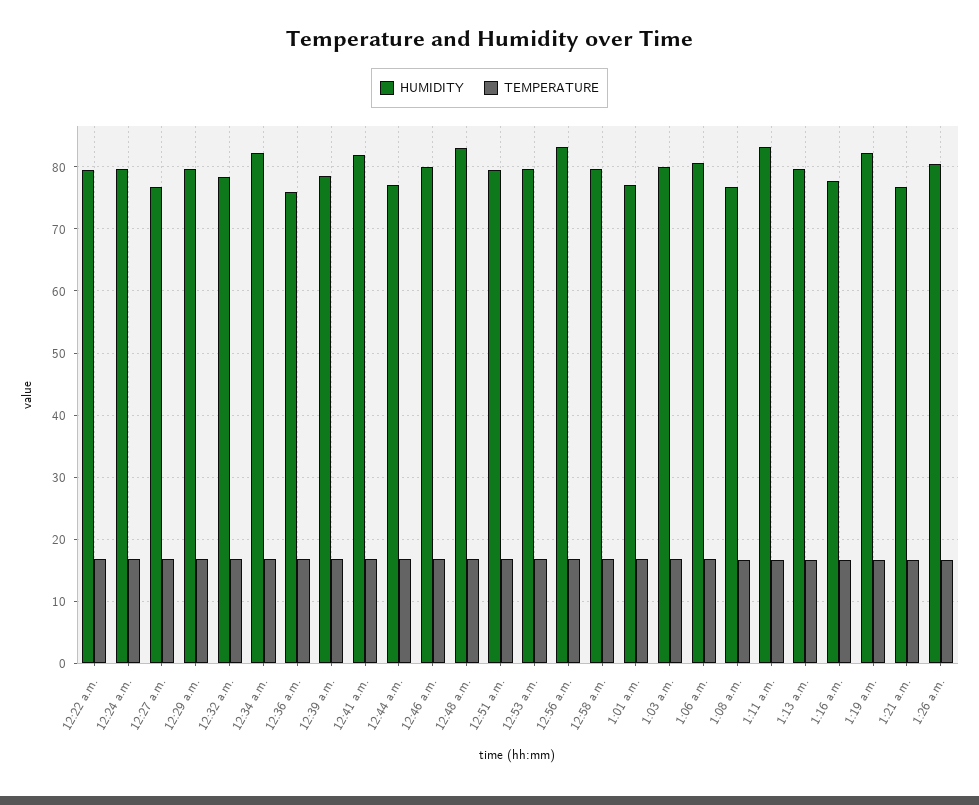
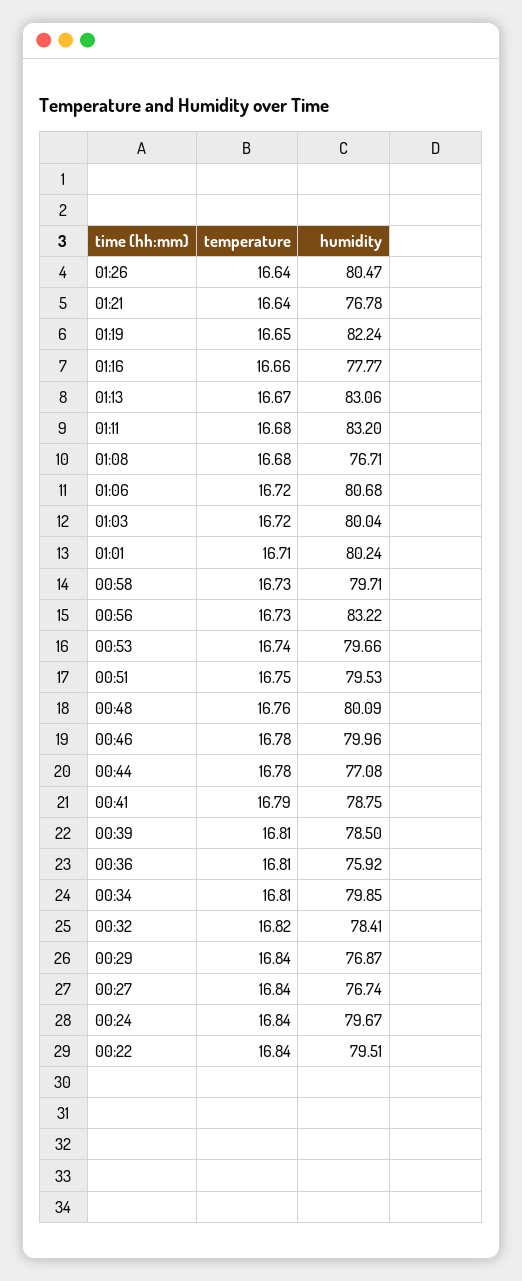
  {
    "HUMIDITY": {
      "12:22 a.m.": 79.51,
      "12:24 a.m.": 79.67,
      "12:27 a.m.": 76.74,
-     "12:29 a.m.": 80,
+     "12:29 a.m.": 76.87,
      "12:32 a.m.": 78.41,
-     "12:34 a.m.": 82,
+     "12:34 a.m.": 79.85,
      "12:36 a.m.": 75.92,
      "12:39 a.m.": 78.5,
-     "12:41 a.m.": 82,
+     "12:41 a.m.": 78.75,
      "12:44 a.m.": 77.08,
      "12:46 a.m.": 79.96,
-     "12:48 a.m.": 83,
+     "12:48 a.m.": 80.09,
      "12:51 a.m.": 79.53,
      "12:53 a.m.": 79.66,
      "12:56 a.m.": 83.22,
      "12:58 a.m.": 79.71,
-     "1:01 a.m.": 77,
+     "1:01 a.m.": 80.24,
      "1:03 a.m.": 80.04,
      "1:06 a.m.": 80.68,
      "1:08 a.m.": 76.71,
      "1:11 a.m.": 83.2,
-     "1:13 a.m.": 80,
+     "1:13 a.m.": 83.06,
      "1:16 a.m.": 77.77,
      "1:19 a.m.": 82.24,
      "1:21 a.m.": 76.78,
      "1:26 a.m.": 80.47
    },
    "TEMPERATURE": {
      "12:22 a.m.": 16.84,
      "12:24 a.m.": 16.84,
      "12:27 a.m.": 16.84,
      "12:29 a.m.": 16.84,
      "12:32 a.m.": 16.82,
      "12:34 a.m.": 16.81,
      "12:36 a.m.": 16.81,
      "12:39 a.m.": 16.81,
      "12:41 a.m.": 16.79,
      "12:44 a.m.": 16.78,
      "12:46 a.m.": 16.78,
      "12:48 a.m.": 16.76,
      "12:51 a.m.": 16.75,
      "12:53 a.m.": 16.74,
      "12:56 a.m.": 16.73,
      "12:58 a.m.": 16.73,
      "1:01 a.m.": 16.71,
      "1:03 a.m.": 16.72,
      "1:06 a.m.": 16.72,
      "1:08 a.m.": 16.68,
      "1:11 a.m.": 16.68,
      "1:13 a.m.": 16.67,
      "1:16 a.m.": 16.66,
      "1:19 a.m.": 16.65,
      "1:21 a.m.": 16.64,
      "1:26 a.m.": 16.64
    }
  }

